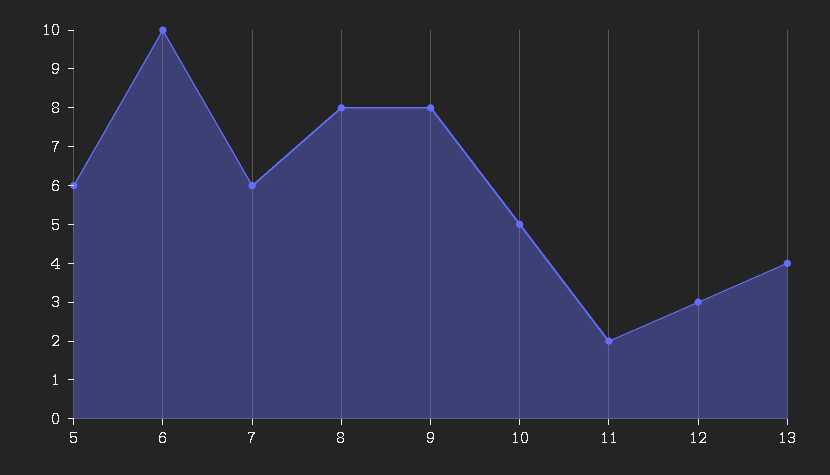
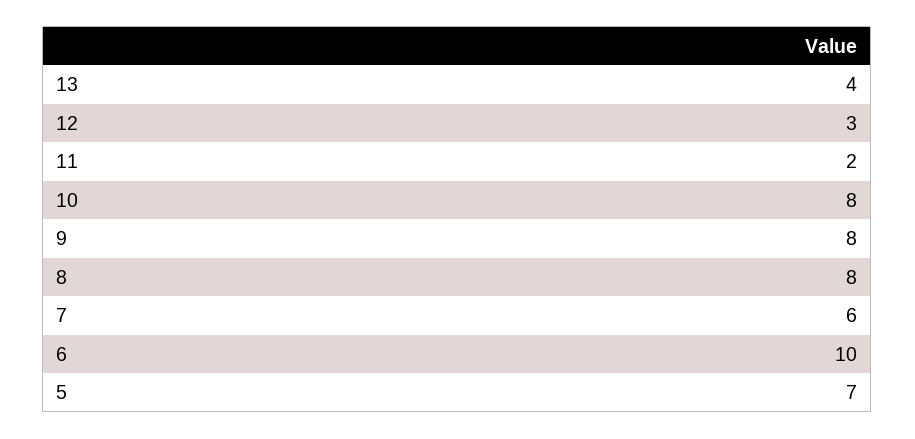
  {
-   "5": 6,
+   "5": 7,
    "6": 10,
    "7": 6,
    "8": 8,
    "9": 8,
-   "10": 5,
+   "10": 8,
    "11": 2,
    "12": 3,
    "13": 4
  }

